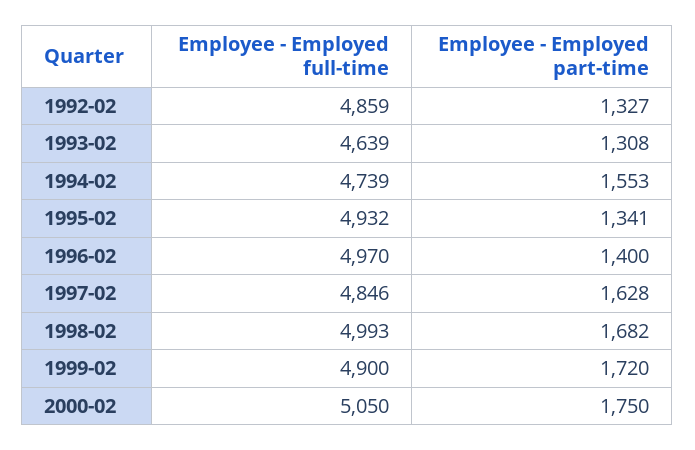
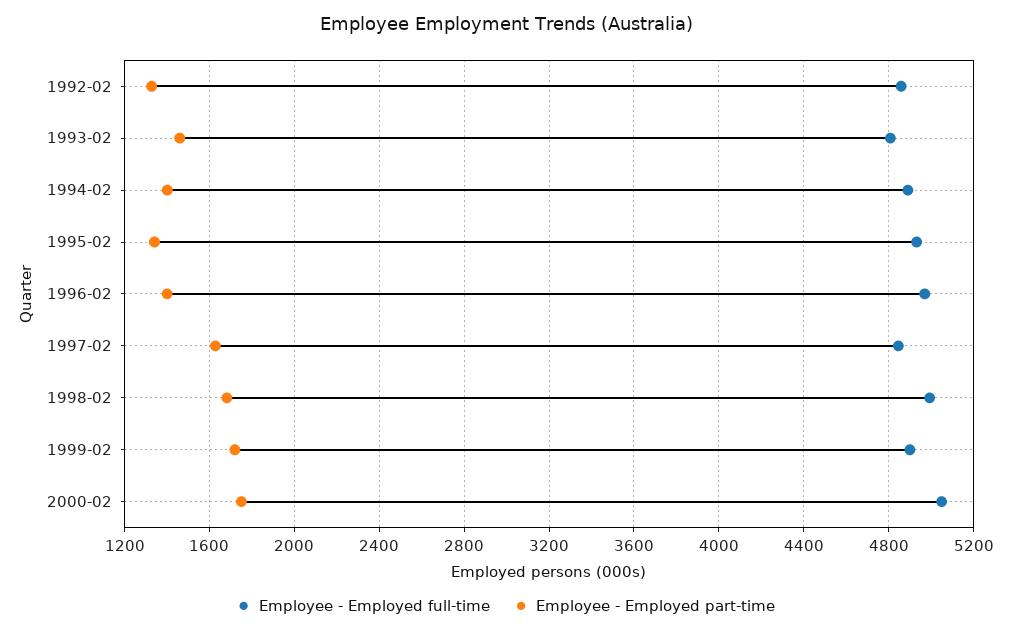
  {
    "Employee - Employed full-time": {
      "1992-02": 4859,
-     "1993-02": 4639,
+     "1993-02": 4800,
-     "1994-02": 4739,
+     "1994-02": 4900,
      "1995-02": 4932,
      "1996-02": 4970,
      "1997-02": 4846,
      "1998-02": 4993,
      "1999-02": 4900,
      "2000-02": 5050
    },
    "Employee - Employed part-time": {
      "1992-02": 1327,
-     "1993-02": 1308,
+     "1993-02": 1450,
-     "1994-02": 1553,
+     "1994-02": 1400,
      "1995-02": 1341,
      "1996-02": 1400,
      "1997-02": 1628,
      "1998-02": 1682,
      "1999-02": 1720,
      "2000-02": 1750
    }
  }

